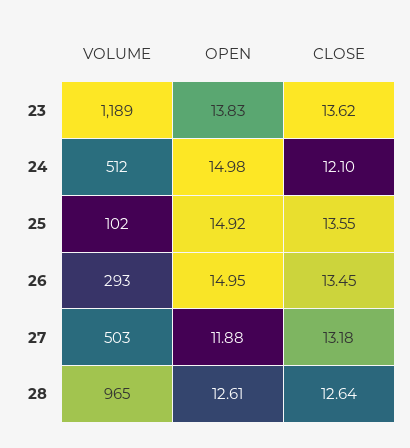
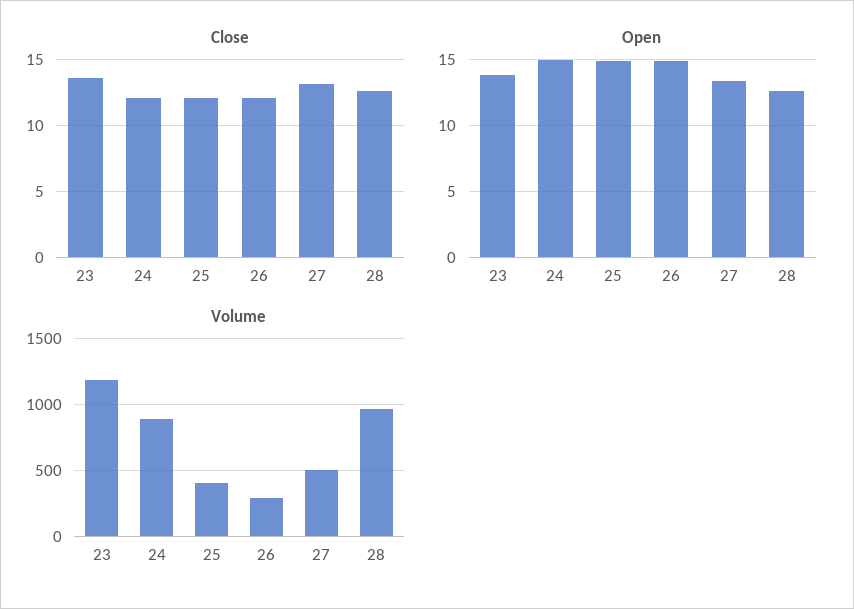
  {
    "VOLUME": {
      "23": 1189,
-     "24": 512,
+     "24": 900,
-     "25": 102,
+     "25": 400,
      "26": 293,
      "27": 503,
      "28": 965
    },
    "OPEN": {
      "23": 13.83,
      "24": 14.98,
      "25": 14.92,
      "26": 14.95,
-     "27": 11.88,
+     "27": 13.5,
      "28": 12.61
    },
    "CLOSE": {
      "23": 13.62,
      "24": 12.1,
-     "25": 13.55,
+     "25": 12,
-     "26": 13.45,
+     "26": 12,
      "27": 13.18,
      "28": 12.64
    }
  }

